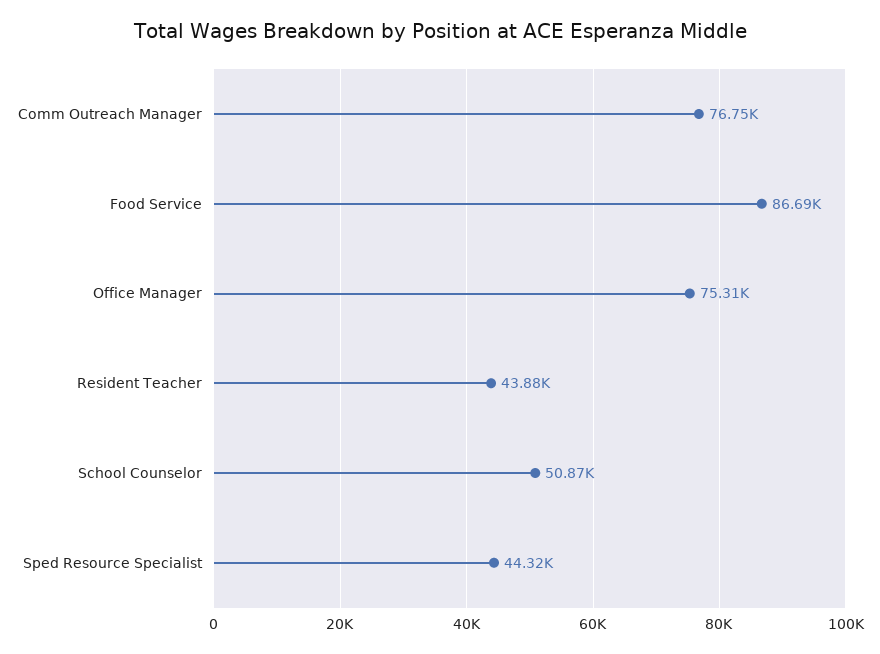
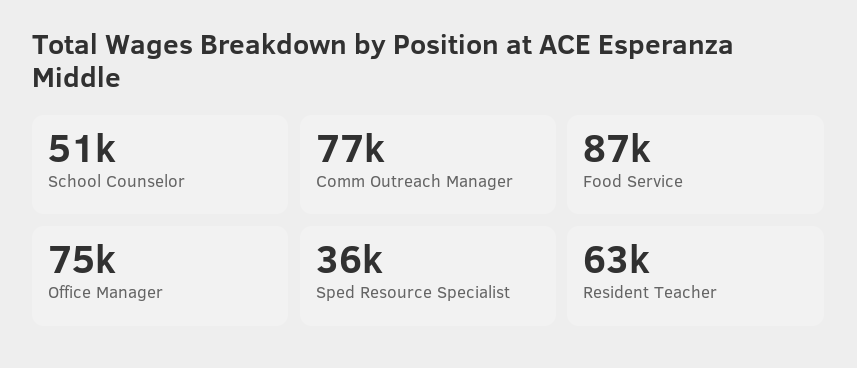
  {
    "Comm Outreach Manager": 76750,
    "Food Service": 86690,
    "Office Manager": 75310,
-   "Resident Teacher": 43880,
+   "Resident Teacher": 63000,
    "School Counselor": 50870,
-   "Sped Resource Specialist": 44320
+   "Sped Resource Specialist": 36000
  }

